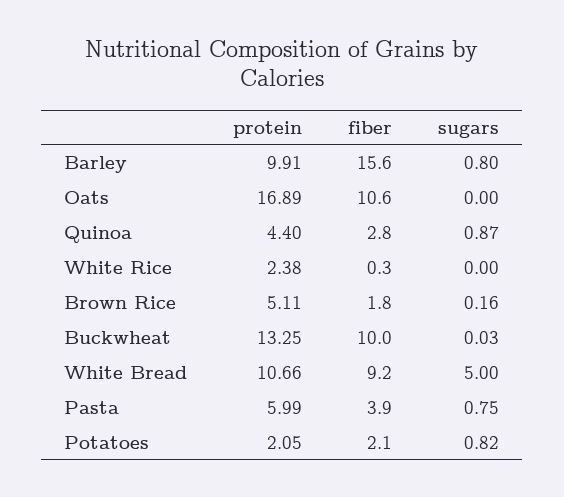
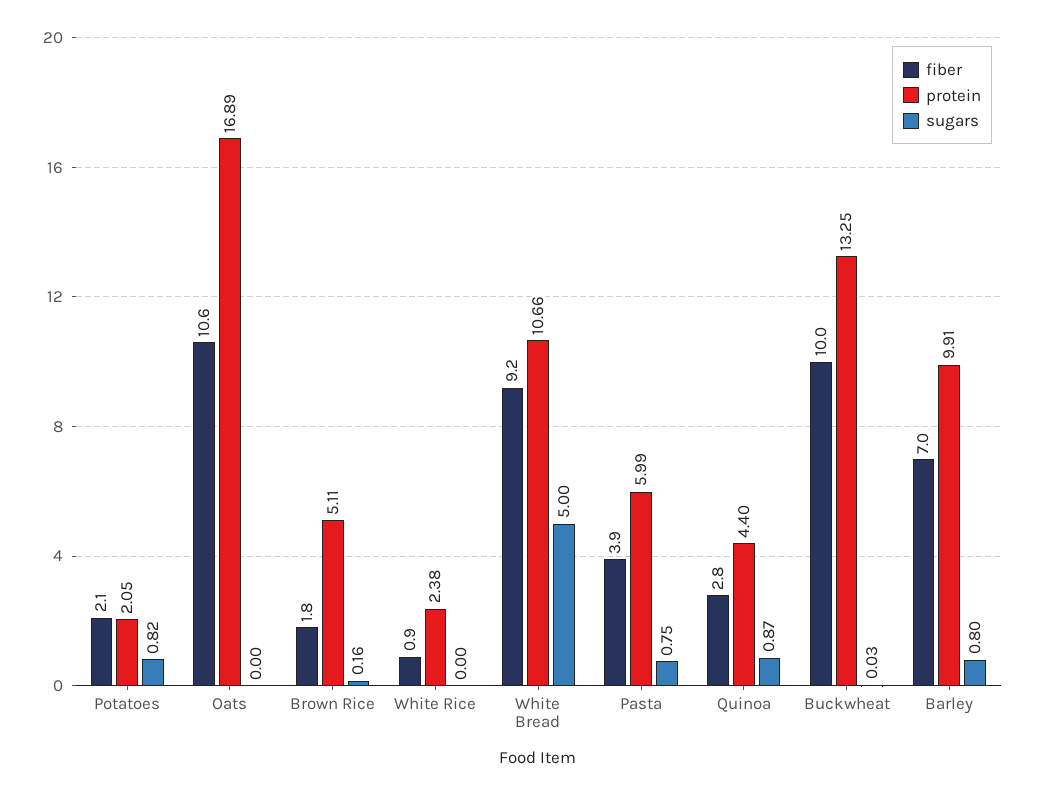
  {
    "protein": {
      "Barley": 9.91,
      "Oats": 16.89,
      "Quinoa": 4.4,
      "White Rice": 2.38,
      "Brown Rice": 5.11,
      "Buckwheat": 13.25,
      "White Bread": 10.66,
      "Pasta": 5.99,
      "Potatoes": 2.05
    },
    "fiber": {
-     "Barley": 15.6,
+     "Barley": 7,
      "Oats": 10.6,
      "Quinoa": 2.8,
-     "White Rice": 0.3,
+     "White Rice": 0.9,
      "Brown Rice": 1.8,
      "Buckwheat": 10,
      "White Bread": 9.2,
      "Pasta": 3.9,
      "Potatoes": 2.1
    },
    "sugars": {
      "Barley": 0.8,
      "Oats": 0,
      "Quinoa": 0.87,
      "White Rice": 0,
      "Brown Rice": 0.16,
      "Buckwheat": 0.03,
      "White Bread": 5,
      "Pasta": 0.75,
      "Potatoes": 0.82
    }
  }

